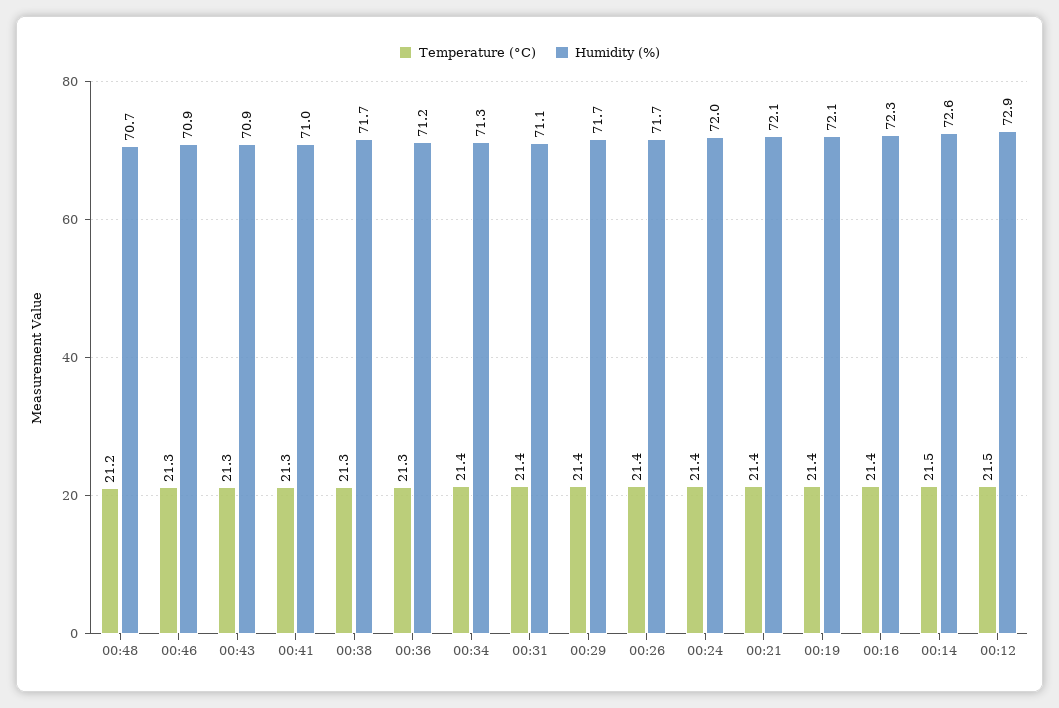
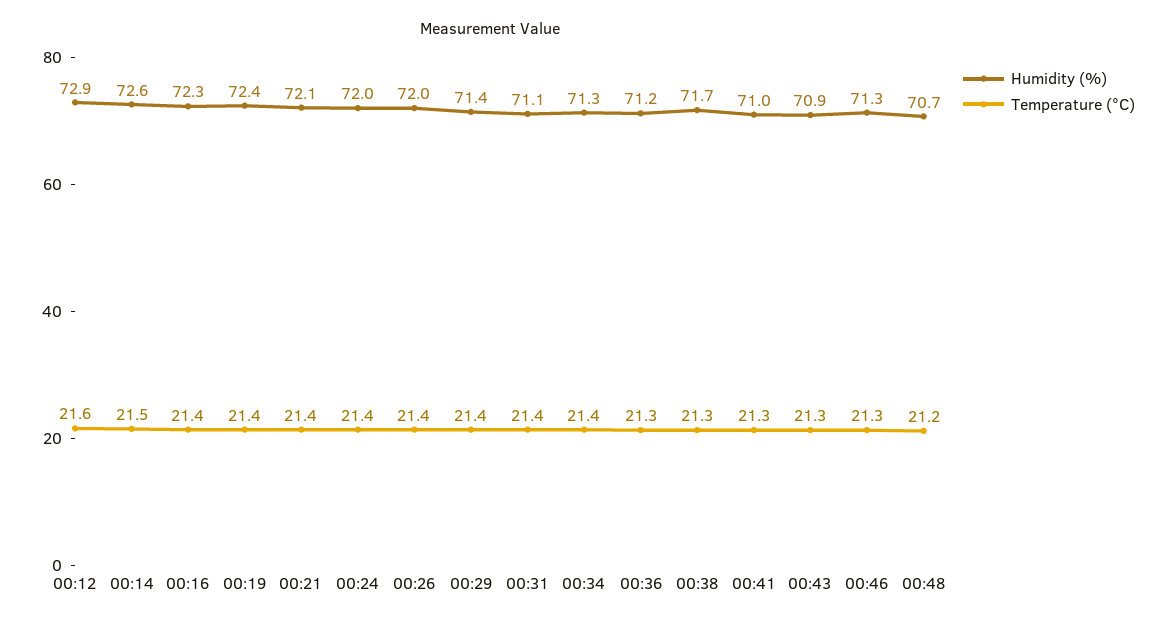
  {
    "Temperature (°C)": {
      "00:48": 21.2,
      "00:46": 21.3,
      "00:43": 21.3,
      "00:41": 21.3,
      "00:38": 21.3,
      "00:36": 21.3,
      "00:34": 21.4,
      "00:31": 21.4,
      "00:29": 21.4,
      "00:26": 21.4,
      "00:24": 21.4,
      "00:21": 21.4,
      "00:19": 21.4,
      "00:16": 21.4,
      "00:14": 21.5,
-     "00:12": 21.5
+     "00:12": 21.6
    },
    "Humidity (%)": {
      "00:48": 70.7,
-     "00:46": 70.9,
+     "00:46": 71.3,
      "00:43": 70.9,
      "00:41": 71,
      "00:38": 71.7,
      "00:36": 71.2,
      "00:34": 71.3,
      "00:31": 71.1,
-     "00:29": 71.7,
+     "00:29": 71.4,
-     "00:26": 71.7,
+     "00:26": 72,
      "00:24": 72,
      "00:21": 72.1,
-     "00:19": 72.1,
+     "00:19": 72.4,
      "00:16": 72.3,
      "00:14": 72.6,
      "00:12": 72.9
    }
  }

